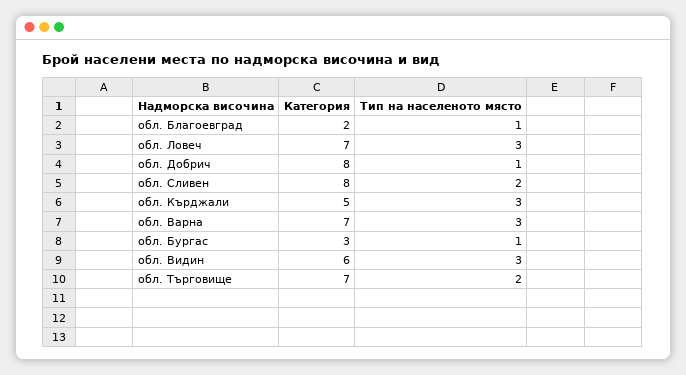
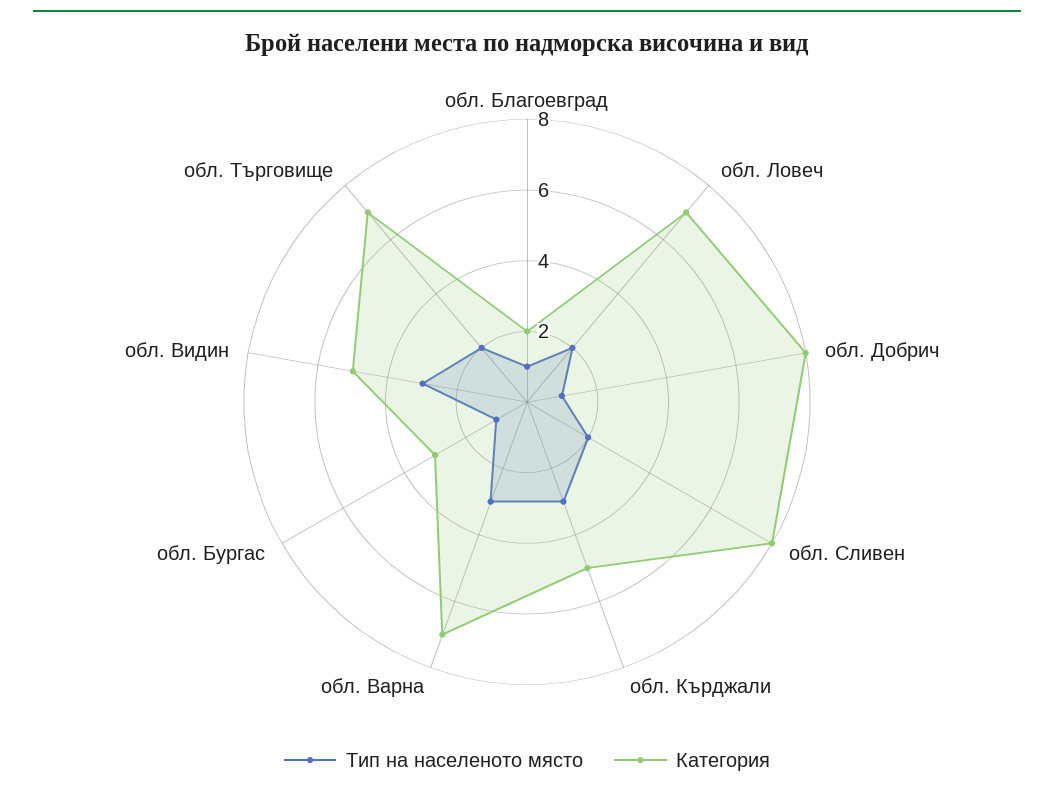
  {
    "Категория": {
      "обл. Благоевград": 2,
      "обл. Ловеч": 7,
      "обл. Добрич": 8,
      "обл. Сливен": 8,
      "обл. Кърджали": 5,
      "обл. Варна": 7,
      "обл. Бургас": 3,
-     "обл. Видин": 6,
+     "обл. Видин": 5,
      "обл. Търговище": 7
    },
    "Тип на населеното място": {
      "обл. Благоевград": 1,
-     "обл. Ловеч": 3,
+     "обл. Ловеч": 2,
      "обл. Добрич": 1,
      "обл. Сливен": 2,
      "обл. Кърджали": 3,
      "обл. Варна": 3,
      "обл. Бургас": 1,
      "обл. Видин": 3,
      "обл. Търговище": 2
    }
  }

